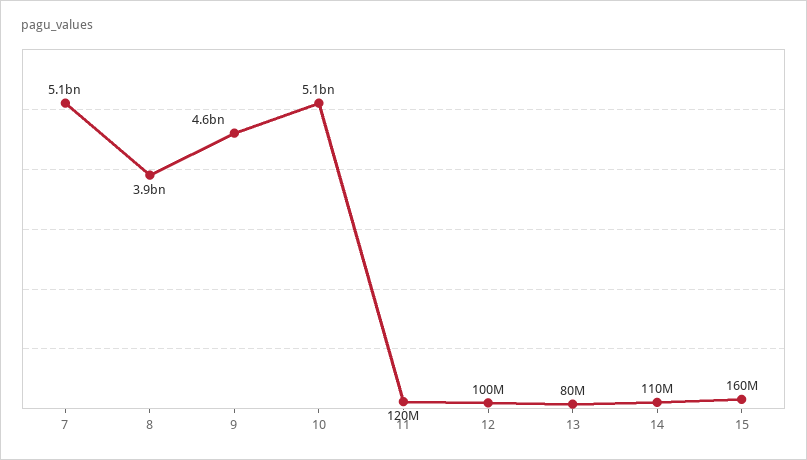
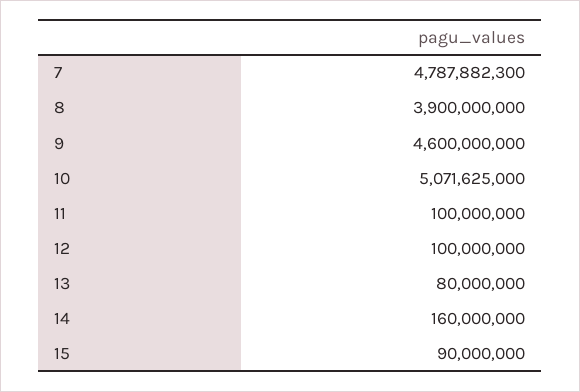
  {
-   "7": 5100000000,
+   "7": 4787882300,
    "8": 3900000000,
    "9": 4600000000,
    "10": 5071625000,
-   "11": 120000000,
+   "11": 100000000,
    "12": 100000000,
    "13": 80000000,
-   "14": 110000000,
+   "14": 160000000,
-   "15": 160000000
+   "15": 90000000
  }

